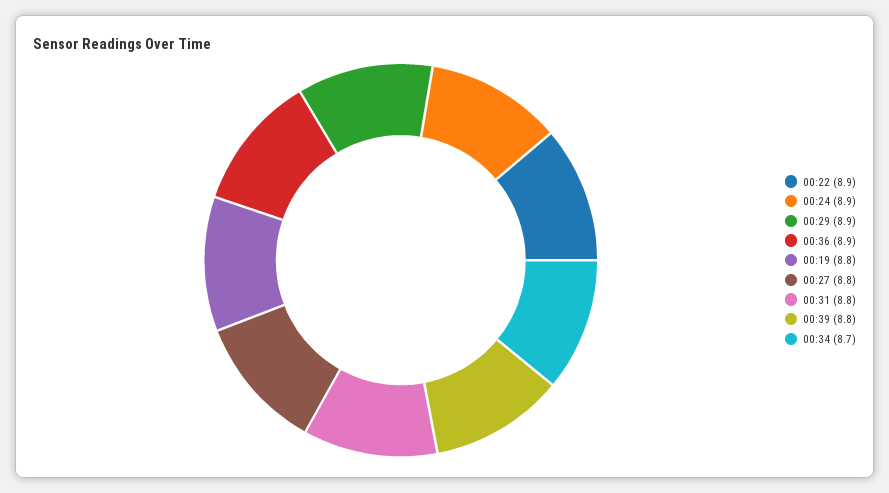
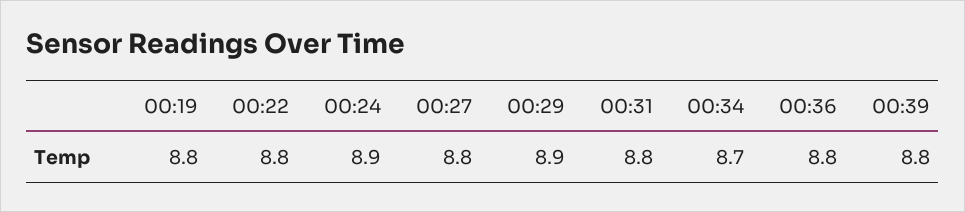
  {
-   "00:22": 8.9,
+   "00:22": 8.8,
    "00:24": 8.9,
    "00:29": 8.9,
-   "00:36": 8.9,
+   "00:36": 8.8,
    "00:19": 8.8,
    "00:27": 8.8,
    "00:31": 8.8,
    "00:39": 8.8,
    "00:34": 8.7
  }

